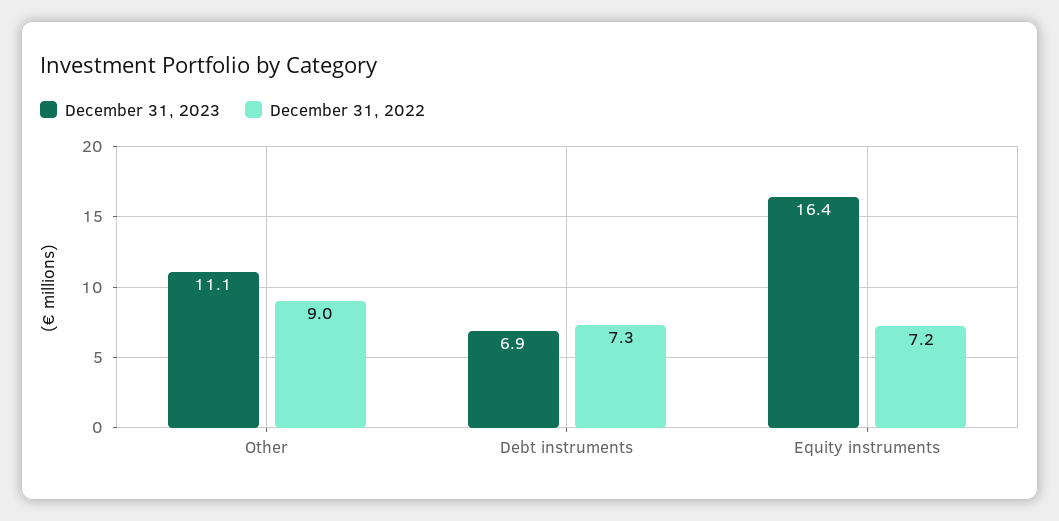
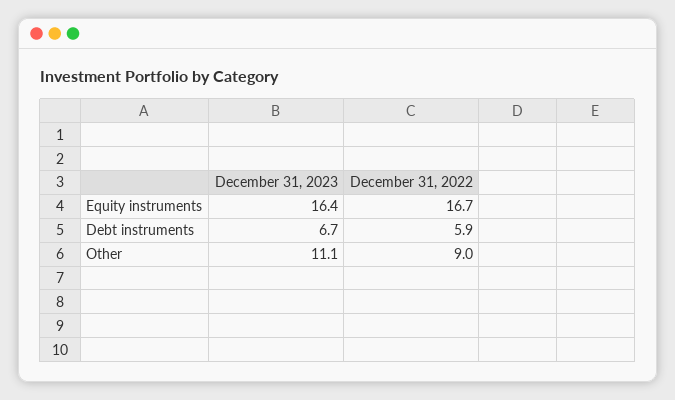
  {
    "December 31, 2023": {
      "Other": 11.1,
-     "Debt instruments": 6.9,
+     "Debt instruments": 6.7,
      "Equity instruments": 16.4
    },
    "December 31, 2022": {
      "Other": 9,
-     "Debt instruments": 7.3,
+     "Debt instruments": 5.9,
-     "Equity instruments": 7.2
+     "Equity instruments": 16.7
    }
  }

